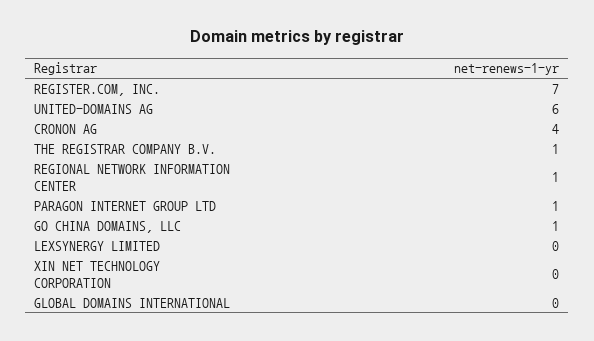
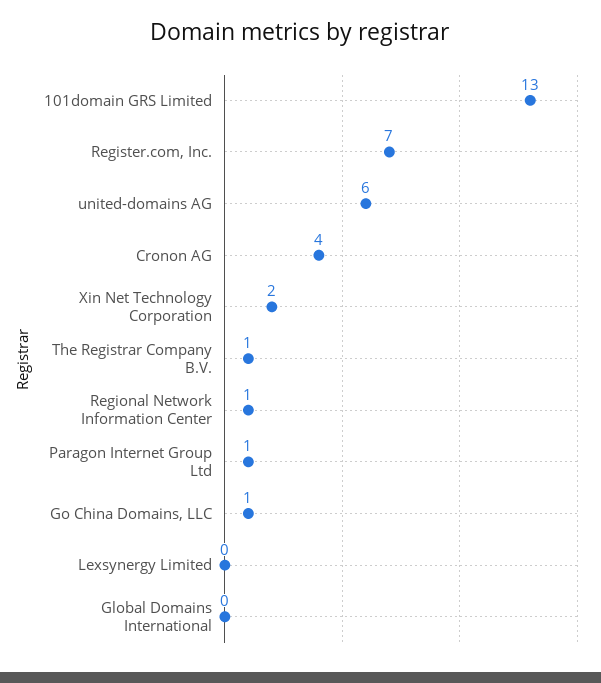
  {
    "REGISTER.COM, INC.": 7,
    "UNITED-DOMAINS AG": 6,
    "CRONON AG": 4,
    "THE REGISTRAR COMPANY B.V.": 1,
    "REGIONAL NETWORK INFORMATION CENTER": 1,
    "PARAGON INTERNET GROUP LTD": 1,
    "GO CHINA DOMAINS, LLC": 1,
    "LEXSYNERGY LIMITED": 0,
-   "XIN NET TECHNOLOGY CORPORATION": 0,
+   "XIN NET TECHNOLOGY CORPORATION": 2,
-   "GLOBAL DOMAINS INTERNATIONAL": 0
+   "GLOBAL DOMAINS INTERNATIONAL": 0,
+   "101domain GRS Limited": 13
  }

